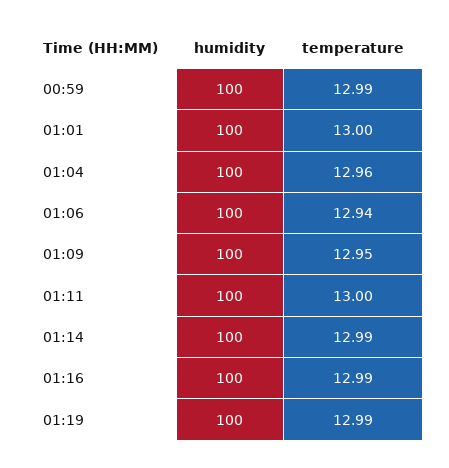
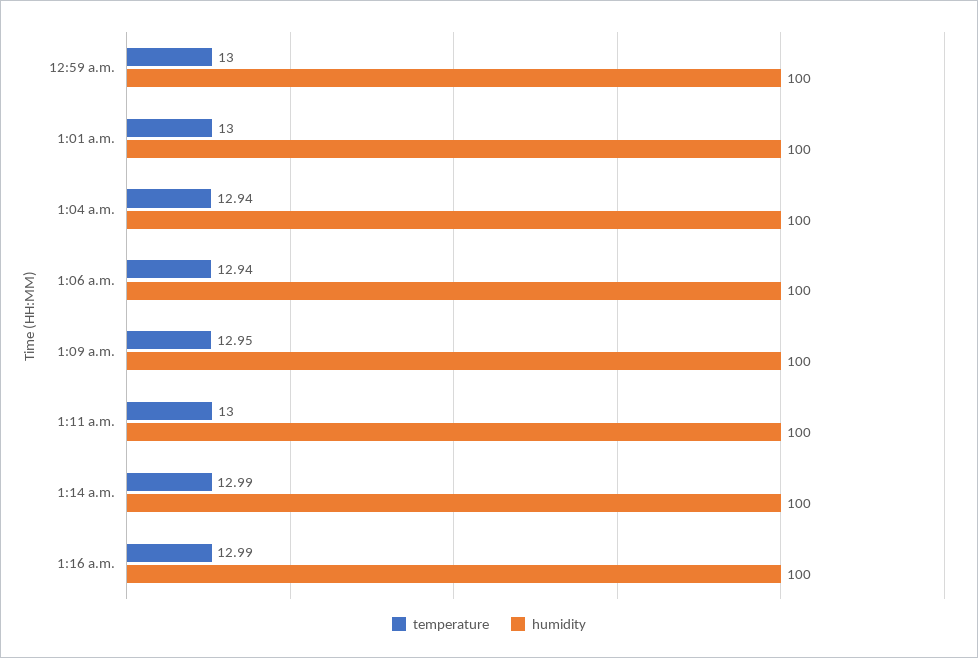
  {
    "humidity": {
      "00:59": 100,
      "01:01": 100,
      "01:04": 100,
      "01:06": 100,
      "01:09": 100,
      "01:11": 100,
      "01:14": 100,
-     "01:16": 100,
+     "01:16": 100
-     "01:19": 100
    },
    "temperature": {
-     "00:59": 12.99,
+     "00:59": 13,
      "01:01": 13,
-     "01:04": 12.96,
+     "01:04": 12.94,
      "01:06": 12.94,
      "01:09": 12.95,
      "01:11": 13,
      "01:14": 12.99,
-     "01:16": 12.99,
+     "01:16": 12.99
-     "01:19": 12.99
    }
  }

